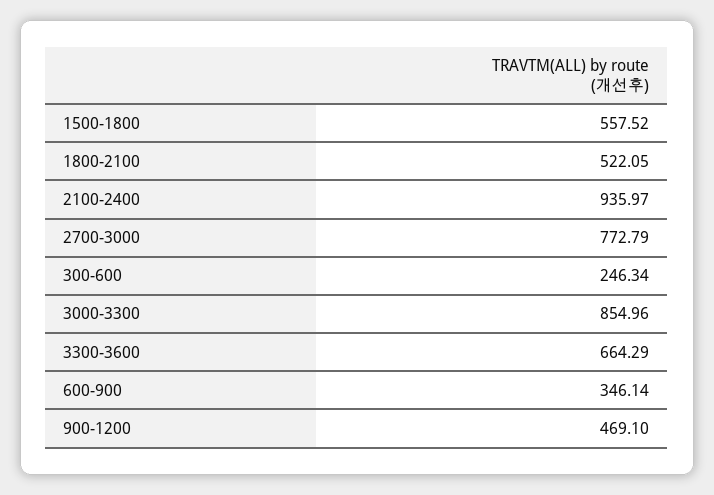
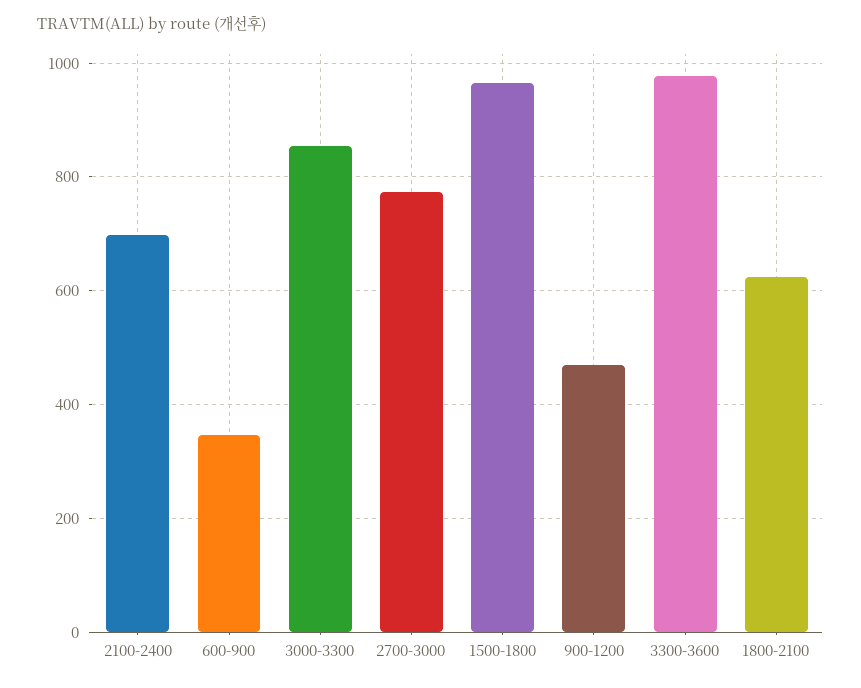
  {
-   "1500-1800": 557.52,
+   "1500-1800": 960,
-   "1800-2100": 522.05,
+   "1800-2100": 620,
-   "2100-2400": 935.97,
+   "2100-2400": 700,
    "2700-3000": 772.79,
-   "300-600": 246.34,
    "3000-3300": 854.96,
-   "3300-3600": 664.29,
+   "3300-3600": 980,
    "600-900": 346.14,
    "900-1200": 469.1
  }

